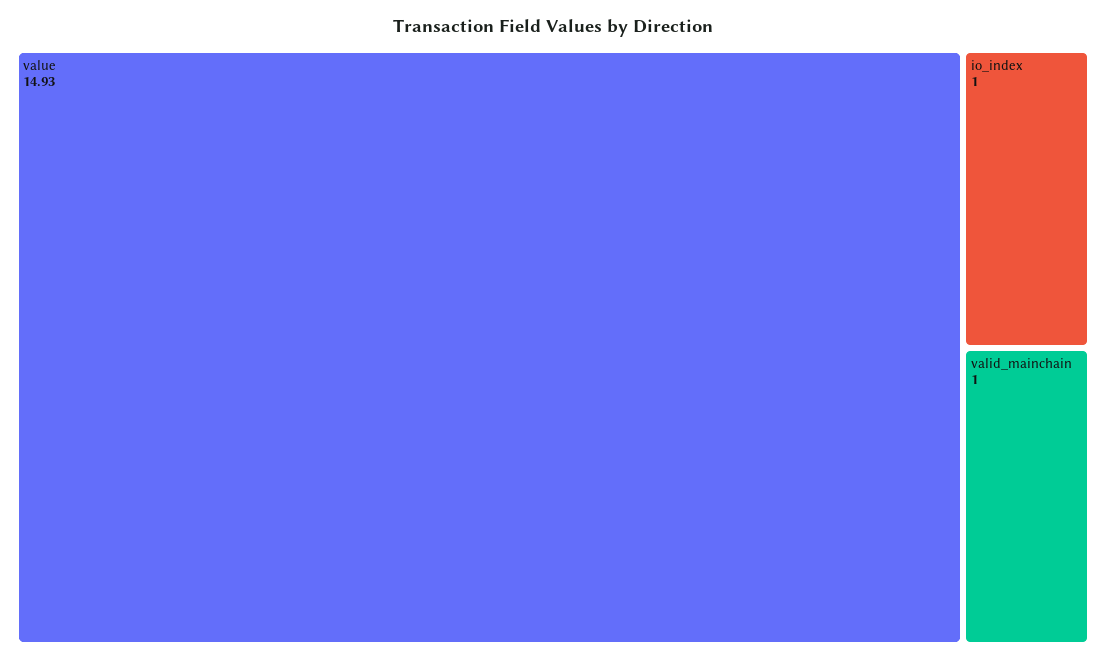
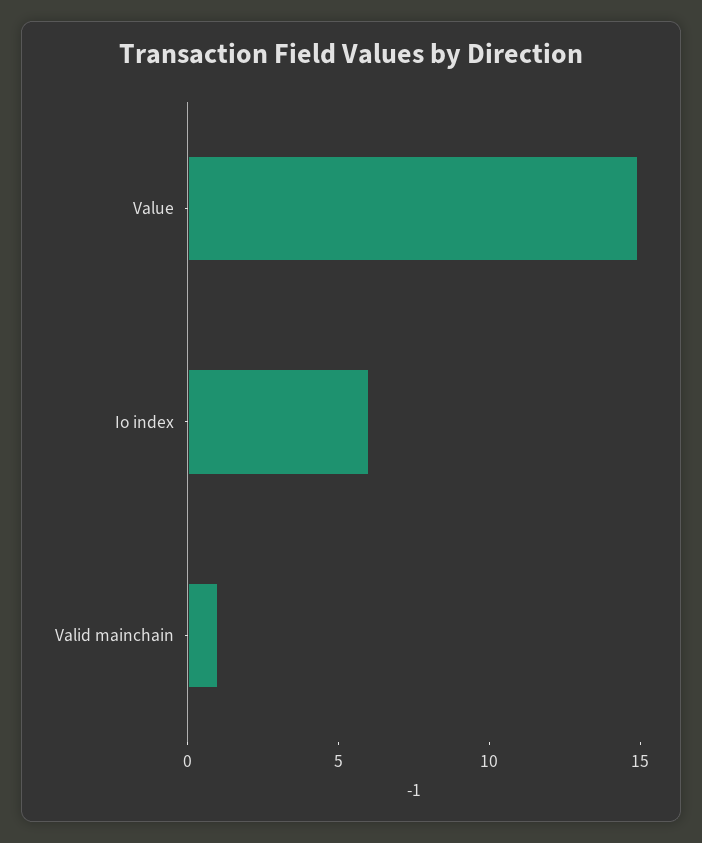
  {
    "value": 14.93,
-   "io_index": 1,
+   "io_index": 6,
    "valid_mainchain": 1
  }

